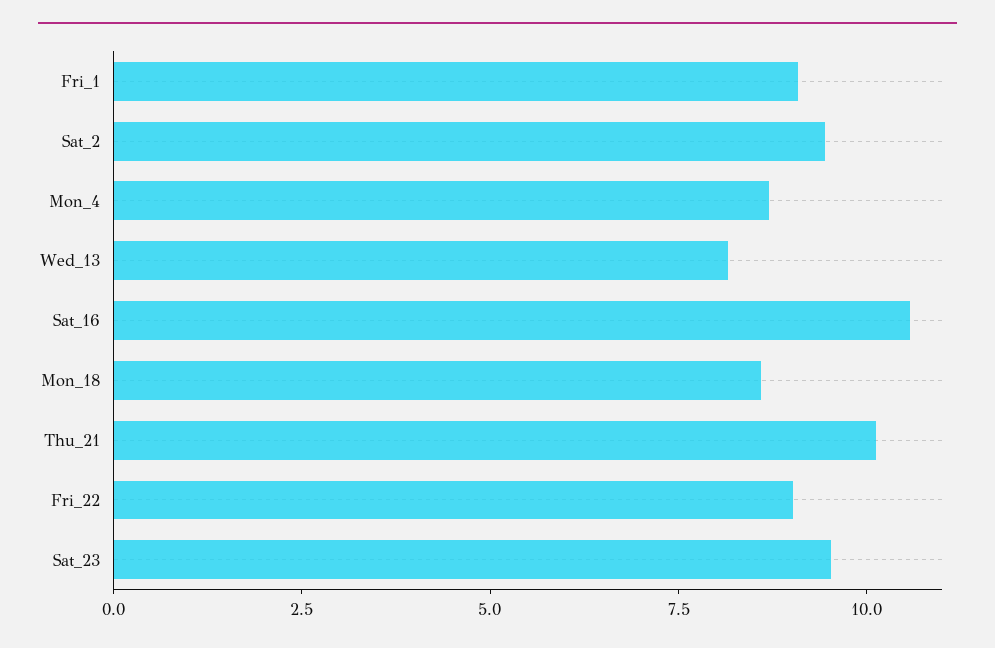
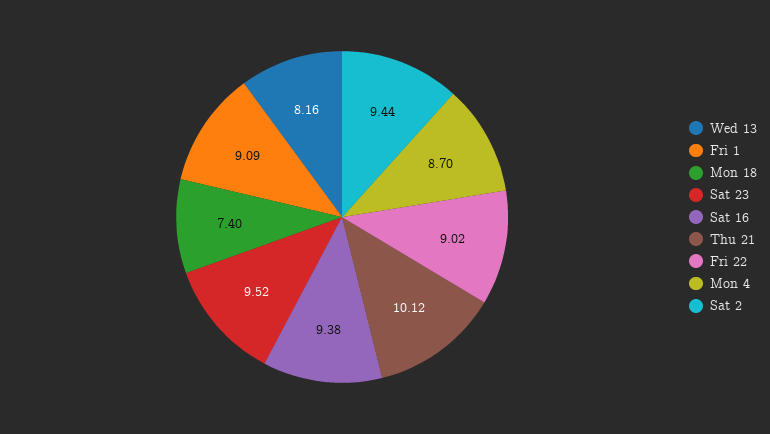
  {
    "Fri_1": 9.09,
    "Sat_2": 9.44,
    "Mon_4": 8.7,
    "Wed_13": 8.16,
-   "Sat_16": 10.5,
+   "Sat_16": 9.38,
-   "Mon_18": 8.5,
+   "Mon_18": 7.4,
    "Thu_21": 10.12,
    "Fri_22": 9.02,
    "Sat_23": 9.52
  }

